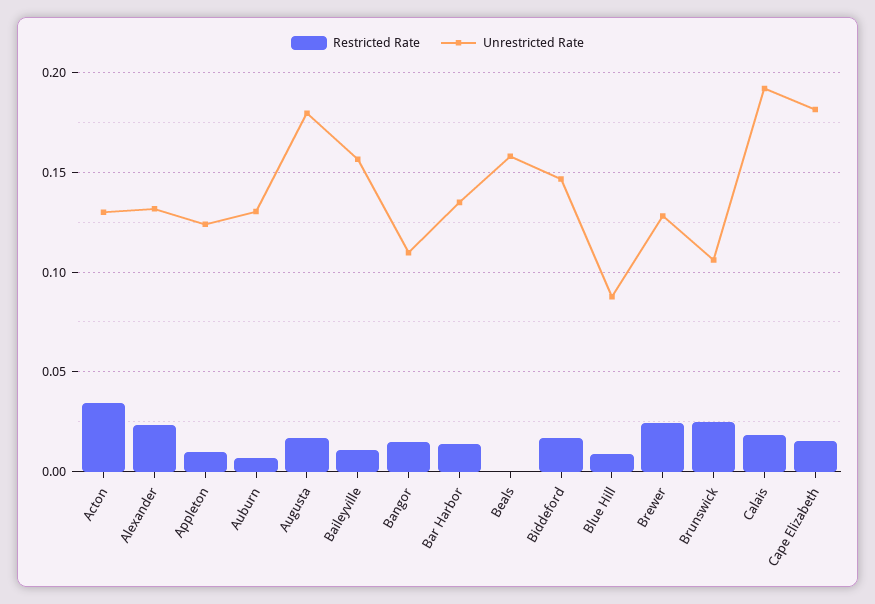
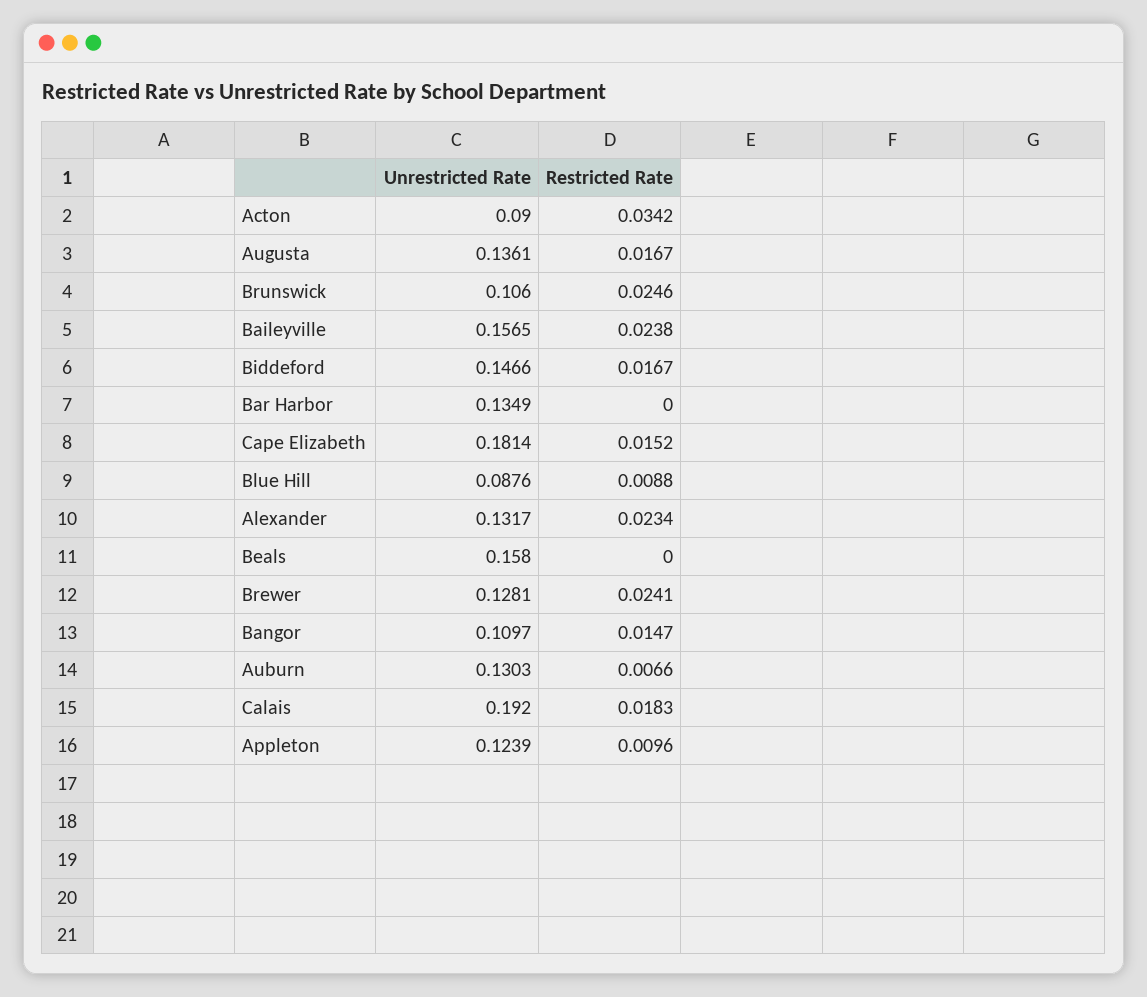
  {
    "Restricted Rate": {
      "Acton": 0.0342,
      "Alexander": 0.0234,
      "Appleton": 0.0096,
      "Auburn": 0.0066,
      "Augusta": 0.0167,
-     "Baileyville": 0.01,
+     "Baileyville": 0.0238,
      "Bangor": 0.0147,
-     "Bar Harbor": 0.015,
+     "Bar Harbor": 0,
      "Beals": 0,
      "Biddeford": 0.0167,
      "Blue Hill": 0.0088,
      "Brewer": 0.0241,
      "Brunswick": 0.0246,
      "Calais": 0.0183,
      "Cape Elizabeth": 0.0152
    },
    "Unrestricted Rate": {
-     "Acton": 0.13,
+     "Acton": 0.09,
      "Alexander": 0.1317,
      "Appleton": 0.1239,
      "Auburn": 0.1303,
-     "Augusta": 0.18,
+     "Augusta": 0.1361,
      "Baileyville": 0.1565,
      "Bangor": 0.1097,
      "Bar Harbor": 0.1349,
      "Beals": 0.158,
      "Biddeford": 0.1466,
      "Blue Hill": 0.0876,
      "Brewer": 0.1281,
      "Brunswick": 0.106,
      "Calais": 0.192,
      "Cape Elizabeth": 0.1814
    }
  }

